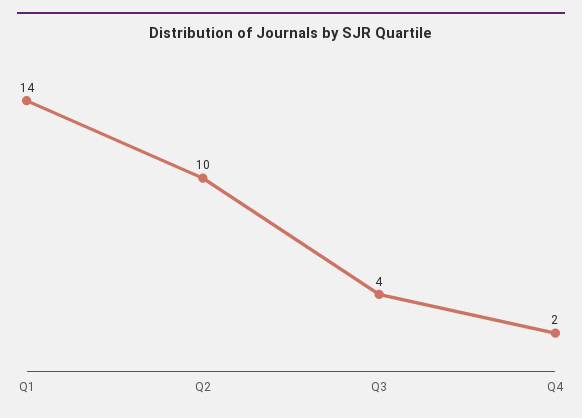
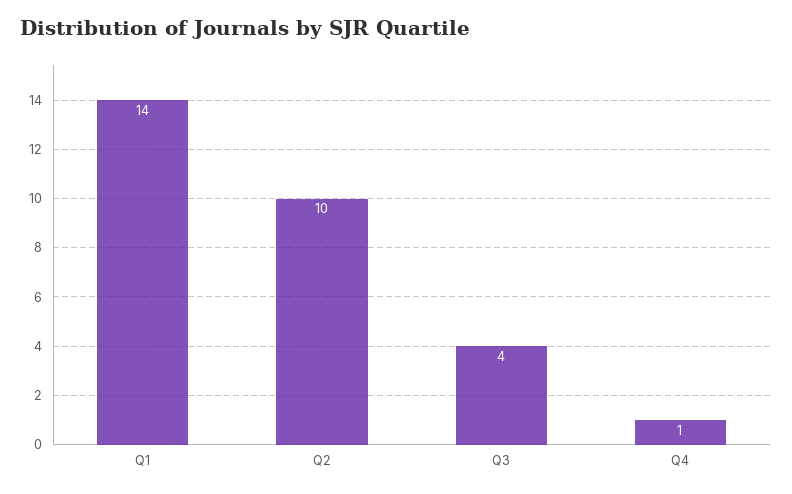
  {
    "Q1": 14,
    "Q2": 10,
    "Q3": 4,
-   "Q4": 2
+   "Q4": 1
  }

